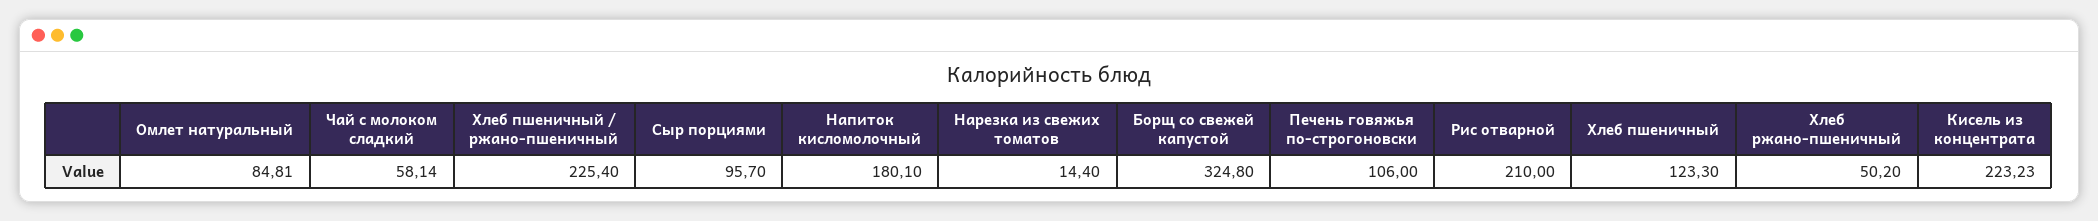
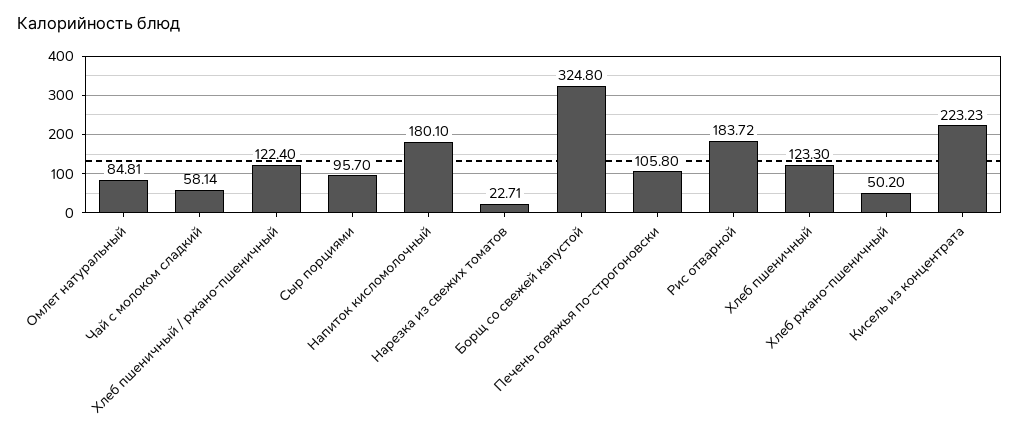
  {
    "Омлет натуральный": 84.81,
    "Чай с молоком сладкий": 58.14,
-   "Хлеб пшеничный / ржано-пшеничный": 225.4,
+   "Хлеб пшеничный / ржано-пшеничный": 122.4,
    "Сыр порциями": 95.7,
    "Напиток кисломолочный": 180.1,
-   "Нарезка из свежих томатов": 14.4,
+   "Нарезка из свежих томатов": 22.71,
    "Борщ со свежей капустой": 324.8,
-   "Печень говяжья по-строгоновски": 106,
+   "Печень говяжья по-строгоновски": 105.8,
-   "Рис отварной": 210,
+   "Рис отварной": 183.72,
    "Хлеб пшеничный": 123.3,
    "Хлеб ржано-пшеничный": 50.2,
    "Кисель из концентрата": 223.23
  }

